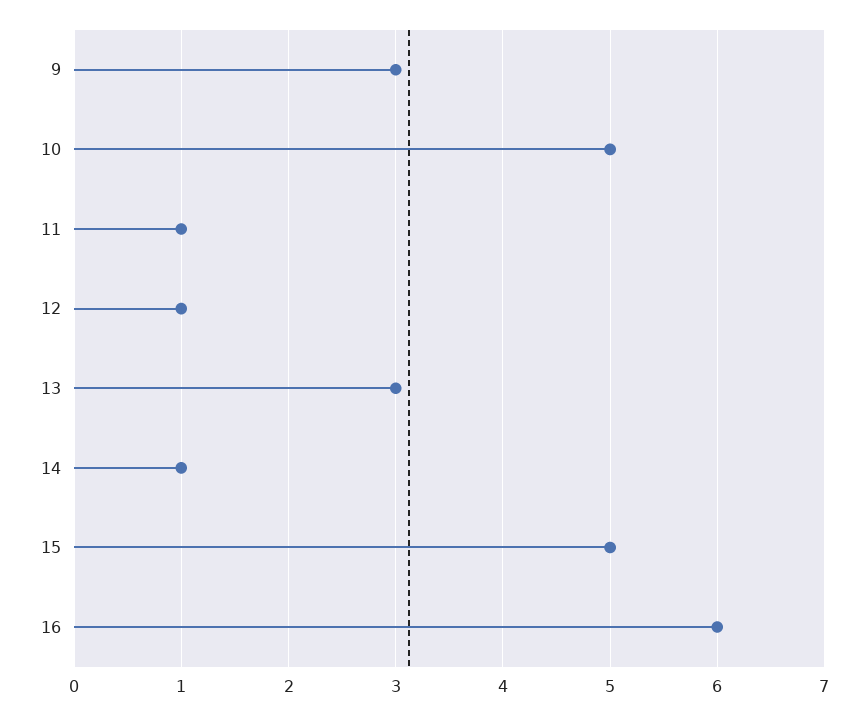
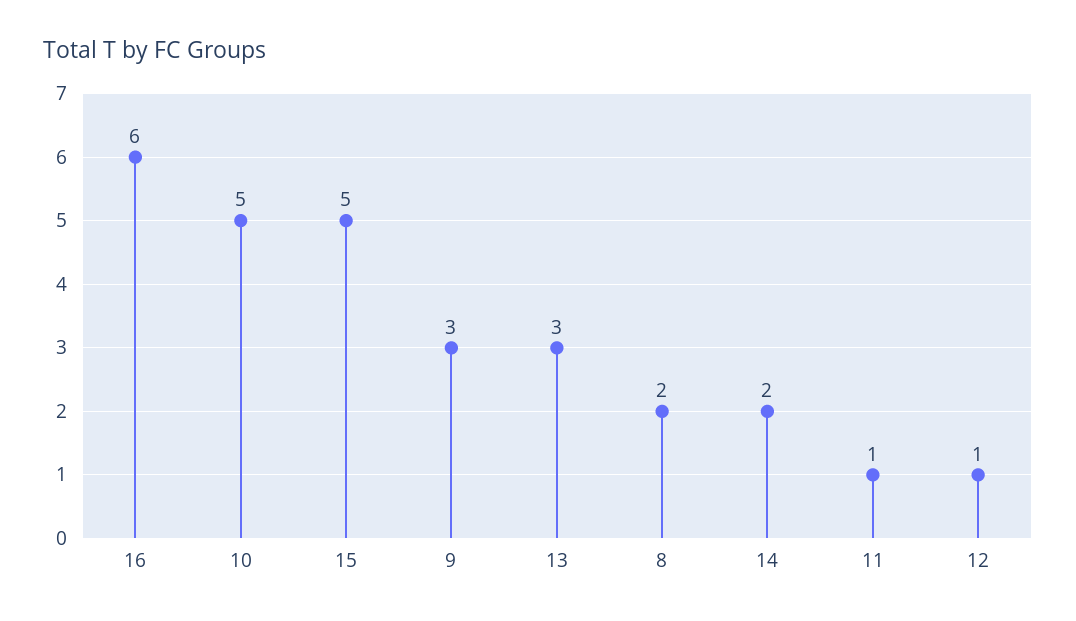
  {
    "9": 3,
    "10": 5,
    "11": 1,
    "12": 1,
    "13": 3,
-   "14": 1,
+   "14": 2,
    "15": 5,
-   "16": 6
+   "16": 6,
+   "8": 2
  }

